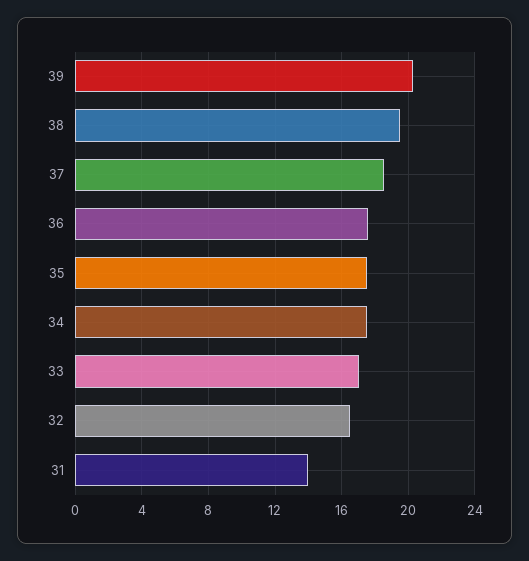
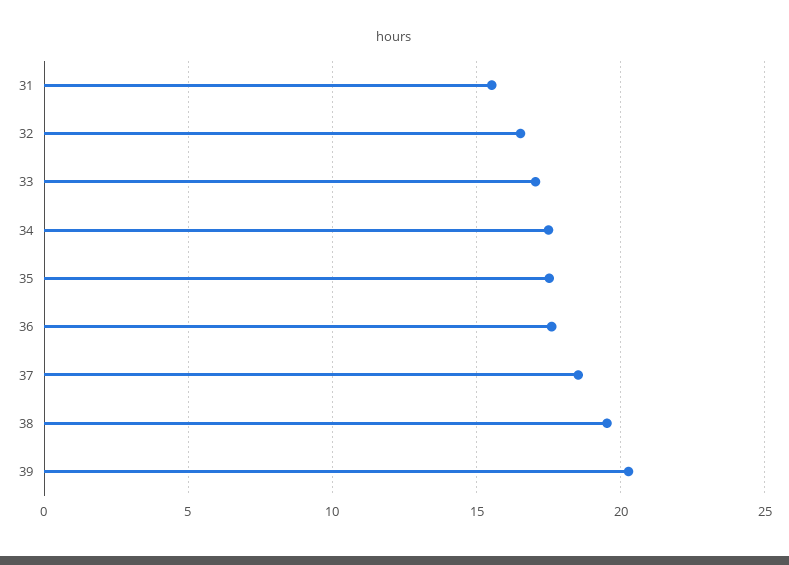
  {
    "39": 20.5,
    "38": 19.5,
    "37": 18.5,
    "36": 17.5,
    "35": 17.5,
    "34": 17.5,
    "33": 17,
    "32": 16.5,
-   "31": 14
+   "31": 15.5
  }

